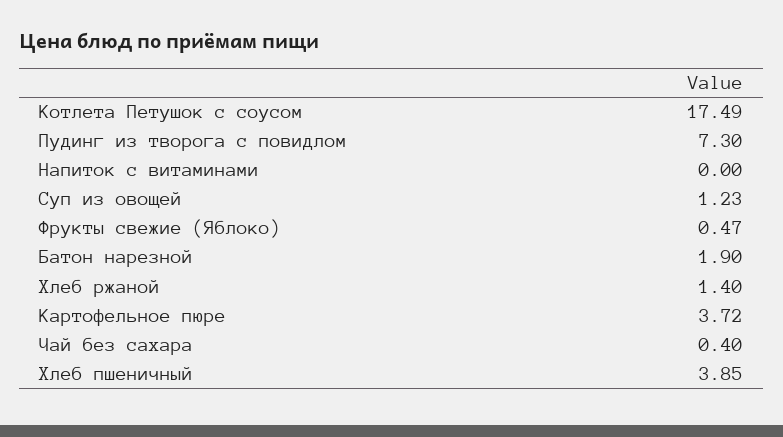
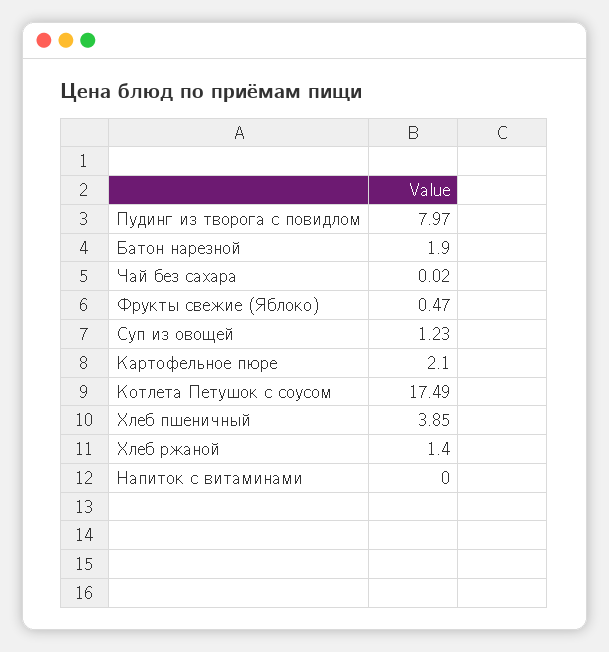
  {
    "Котлета Петушок с соусом": 17.49,
-   "Пудинг из творога с повидлом": 7.3,
+   "Пудинг из творога с повидлом": 7.97,
    "Напиток с витаминами": 0,
    "Суп из овощей": 1.23,
    "Фрукты свежие (Яблоко)": 0.47,
    "Батон нарезной": 1.9,
    "Хлеб ржаной": 1.4,
-   "Картофельное пюре": 3.72,
+   "Картофельное пюре": 2.1,
-   "Чай без сахара": 0.4,
+   "Чай без сахара": 0.02,
    "Хлеб пшеничный": 3.85
  }

